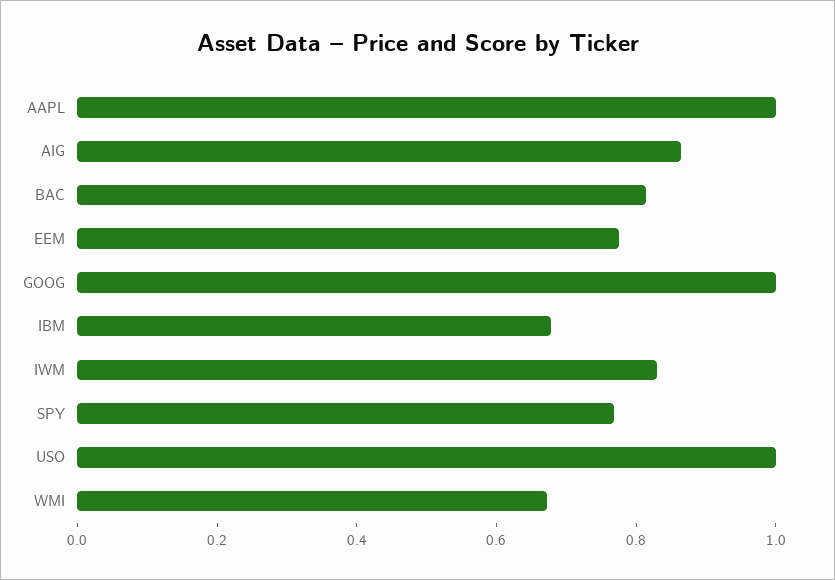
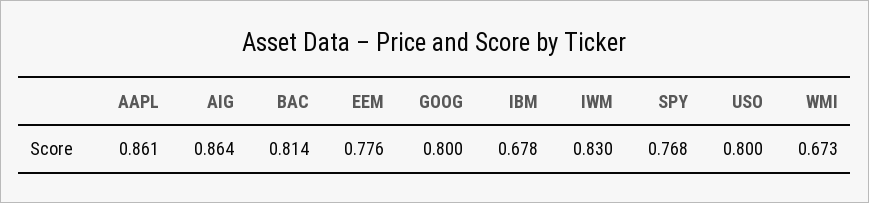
  {
-   "AAPL": 1,
+   "AAPL": 0.861,
    "AIG": 0.864,
    "BAC": 0.814,
    "EEM": 0.776,
-   "GOOG": 1,
+   "GOOG": 0.8,
    "IBM": 0.678,
    "IWM": 0.83,
    "SPY": 0.768,
-   "USO": 1,
+   "USO": 0.8,
    "WMI": 0.673
  }

